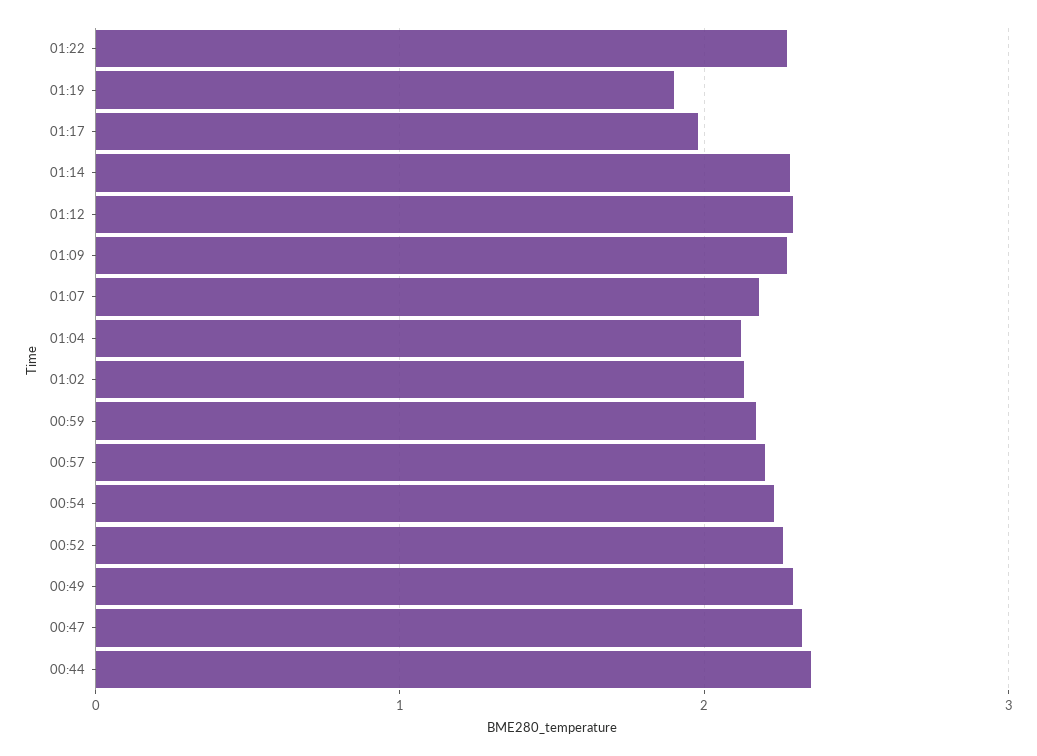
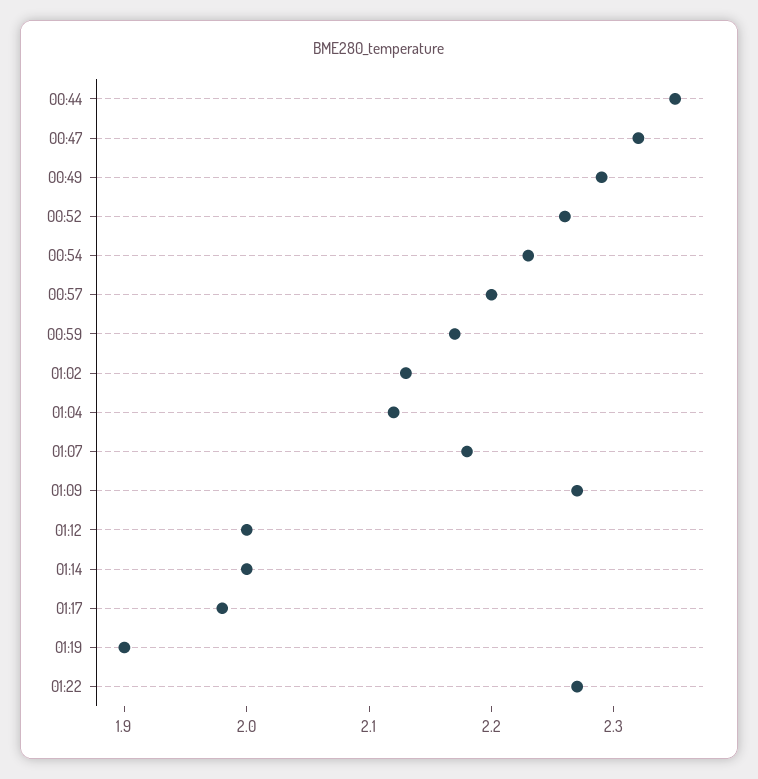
  {
    "01:22": 2.27,
    "01:19": 1.9,
    "01:17": 1.98,
-   "01:14": 2.3,
+   "01:14": 2,
-   "01:12": 2.3,
+   "01:12": 2,
    "01:09": 2.27,
    "01:07": 2.18,
    "01:04": 2.12,
    "01:02": 2.13,
    "00:59": 2.17,
    "00:57": 2.2,
    "00:54": 2.23,
    "00:52": 2.26,
    "00:49": 2.29,
    "00:47": 2.32,
    "00:44": 2.35
  }

